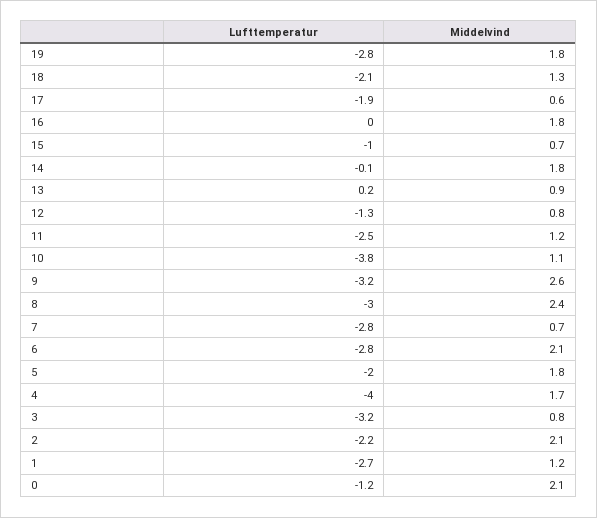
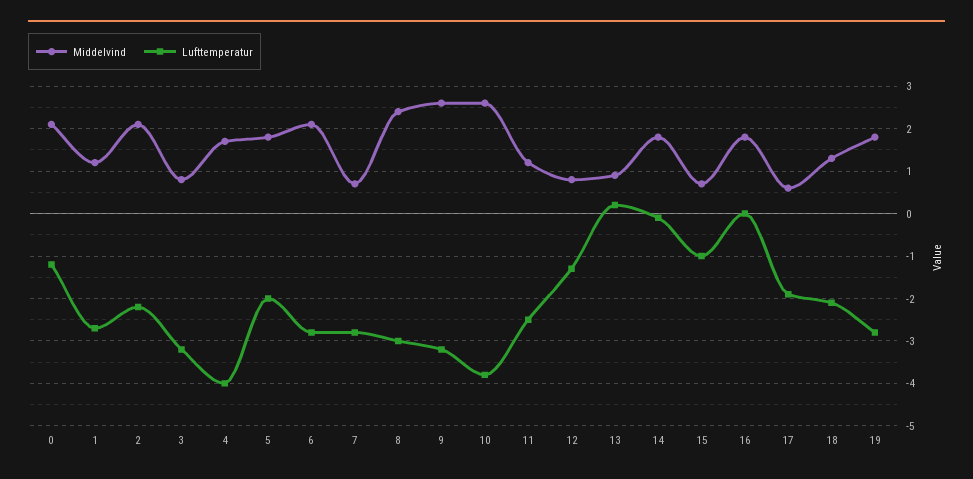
  {
    "Lufttemperatur": {
      "19": -2.8,
      "18": -2.1,
      "17": -1.9,
      "16": 0,
      "15": -1,
      "14": -0.1,
      "13": 0.2,
      "12": -1.3,
      "11": -2.5,
      "10": -3.8,
      "9": -3.2,
      "8": -3,
      "7": -2.8,
      "6": -2.8,
      "5": -2,
      "4": -4,
      "3": -3.2,
      "2": -2.2,
      "1": -2.7,
      "0": -1.2
    },
    "Middelvind": {
      "19": 1.8,
      "18": 1.3,
      "17": 0.6,
      "16": 1.8,
      "15": 0.7,
      "14": 1.8,
      "13": 0.9,
      "12": 0.8,
      "11": 1.2,
-     "10": 1.1,
+     "10": 2.5,
      "9": 2.6,
      "8": 2.4,
      "7": 0.7,
      "6": 2.1,
      "5": 1.8,
      "4": 1.7,
      "3": 0.8,
      "2": 2.1,
      "1": 1.2,
      "0": 2.1
    }
  }

